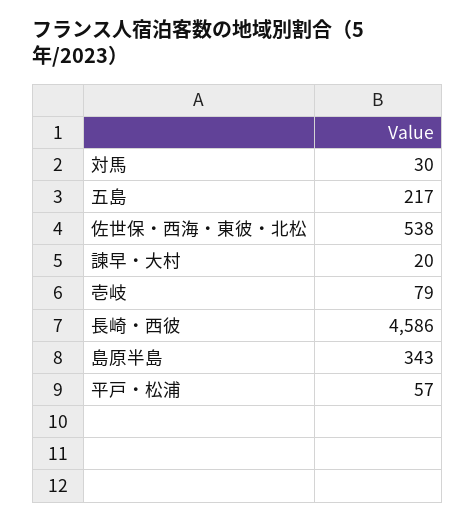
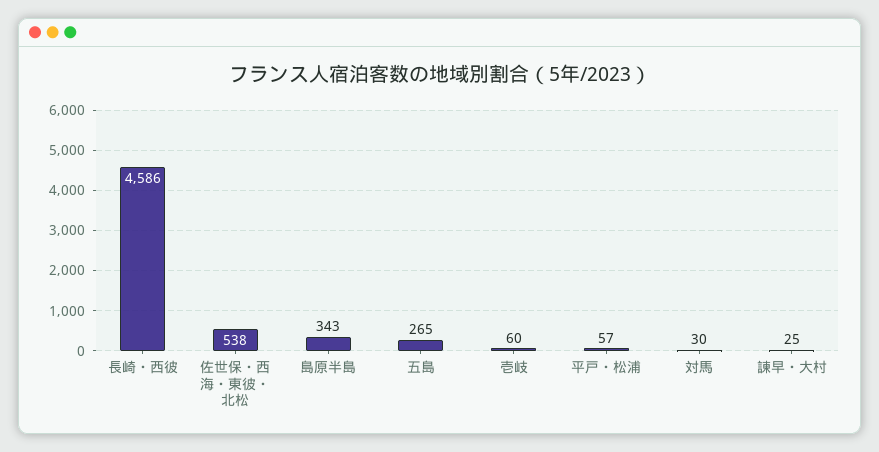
  {
    "対馬": 30,
-   "五島": 217,
+   "五島": 265,
    "佐世保・西海・東彼・北松": 538,
-   "諫早・大村": 20,
+   "諫早・大村": 25,
-   "壱岐": 79,
+   "壱岐": 60,
    "長崎・西彼": 4586,
    "島原半島": 343,
    "平戸・松浦": 57
  }

